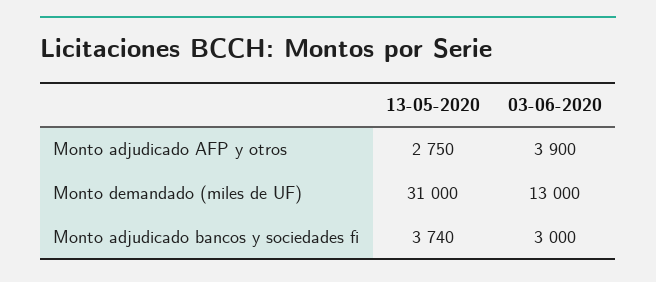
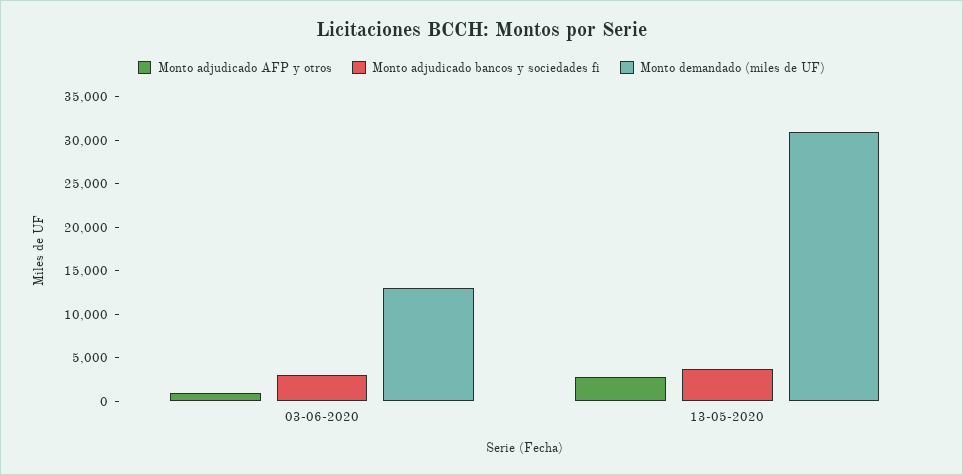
  {
    "Monto adjudicado AFP y otros": {
      "13-05-2020": 2750,
-     "03-06-2020": 3900
+     "03-06-2020": 1000
    },
    "Monto demandado (miles de UF)": {
      "13-05-2020": 31000,
      "03-06-2020": 13000
    },
    "Monto adjudicado bancos y sociedades fi": {
      "13-05-2020": 3740,
      "03-06-2020": 3000
    }
  }

